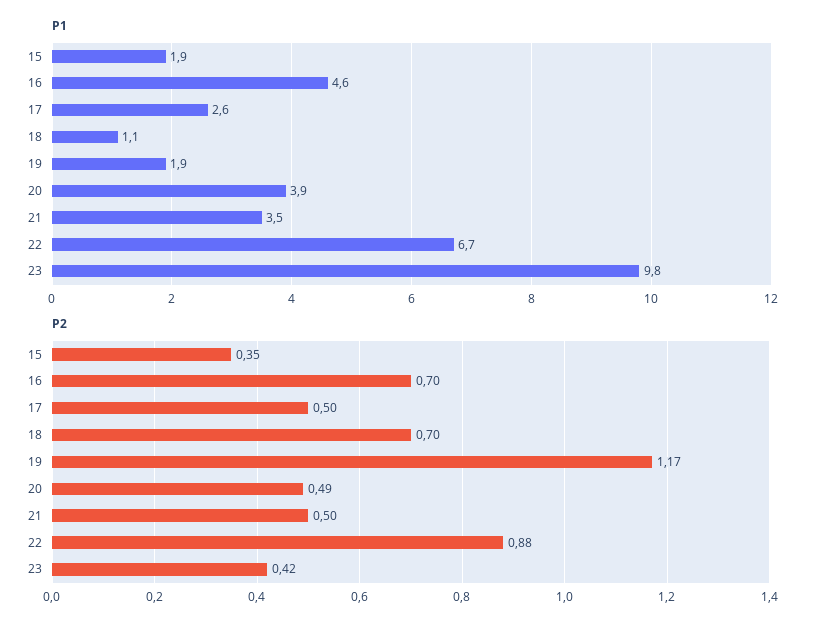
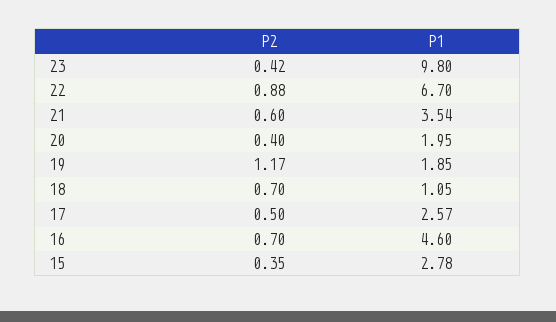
  {
    "P1": {
-     "15": 1.9,
+     "15": 2.78,
      "16": 4.6,
      "17": 2.57,
      "18": 1.05,
      "19": 1.85,
-     "20": 3.9,
+     "20": 1.95,
      "21": 3.54,
      "22": 6.7,
      "23": 9.8
    },
    "P2": {
      "15": 0.35,
      "16": 0.7,
      "17": 0.5,
      "18": 0.7,
      "19": 1.17,
-     "20": 0.49,
+     "20": 0.4,
-     "21": 0.5,
+     "21": 0.6,
      "22": 0.88,
      "23": 0.42
    }
  }

